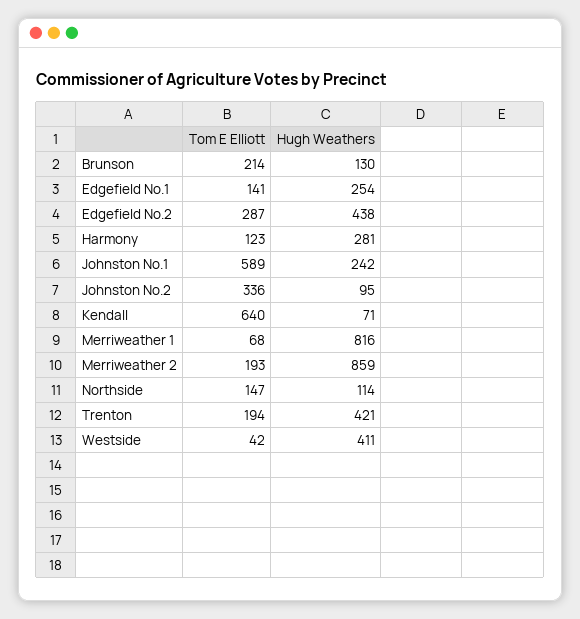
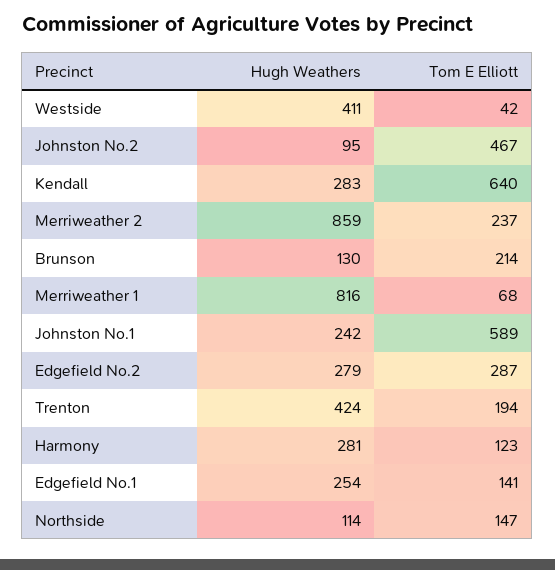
  {
    "Tom E Elliott": {
      "Brunson": 214,
      "Edgefield No.1": 141,
      "Edgefield No.2": 287,
      "Harmony": 123,
      "Johnston No.1": 589,
-     "Johnston No.2": 336,
+     "Johnston No.2": 467,
      "Kendall": 640,
      "Merriweather 1": 68,
-     "Merriweather 2": 193,
+     "Merriweather 2": 237,
      "Northside": 147,
      "Trenton": 194,
      "Westside": 42
    },
    "Hugh Weathers": {
      "Brunson": 130,
      "Edgefield No.1": 254,
-     "Edgefield No.2": 438,
+     "Edgefield No.2": 279,
      "Harmony": 281,
      "Johnston No.1": 242,
      "Johnston No.2": 95,
-     "Kendall": 71,
+     "Kendall": 283,
      "Merriweather 1": 816,
      "Merriweather 2": 859,
      "Northside": 114,
-     "Trenton": 421,
+     "Trenton": 424,
      "Westside": 411
    }
  }

